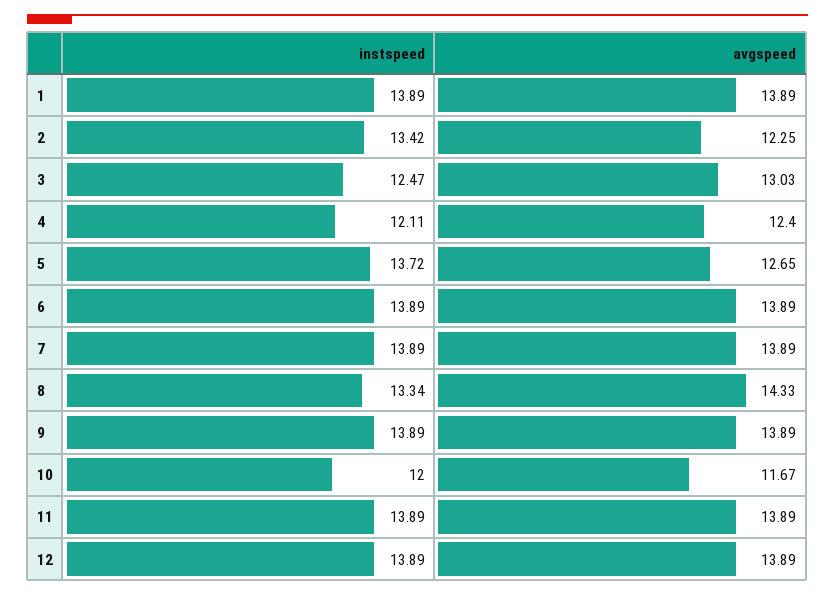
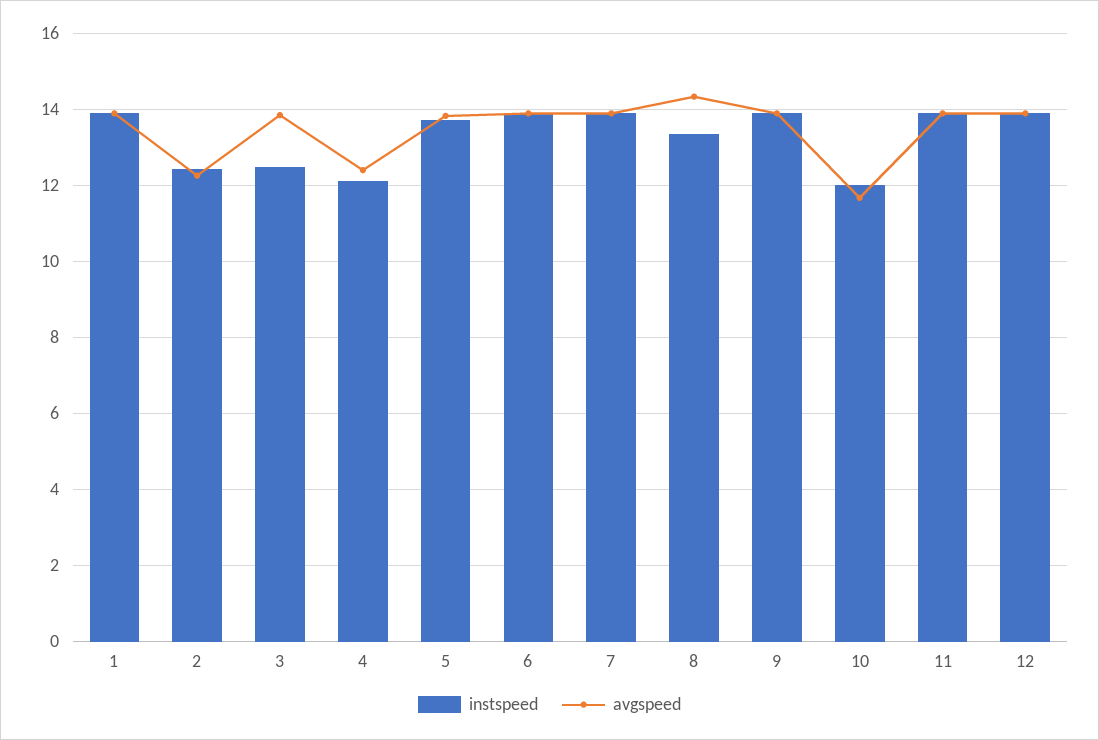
  {
    "instspeed": {
      "1": 13.89,
-     "2": 13.42,
+     "2": 12.4,
      "3": 12.47,
      "4": 12.11,
      "5": 13.72,
      "6": 13.89,
      "7": 13.89,
      "8": 13.34,
      "9": 13.89,
      "10": 12,
      "11": 13.89,
      "12": 13.89
    },
    "avgspeed": {
      "1": 13.89,
      "2": 12.25,
-     "3": 13.03,
+     "3": 13.8,
      "4": 12.4,
-     "5": 12.65,
+     "5": 13.8,
      "6": 13.89,
      "7": 13.89,
      "8": 14.33,
      "9": 13.89,
      "10": 11.67,
      "11": 13.89,
      "12": 13.89
    }
  }

